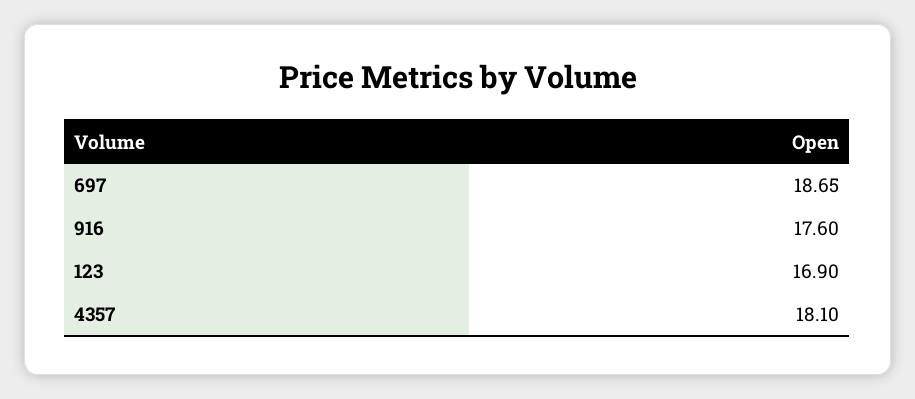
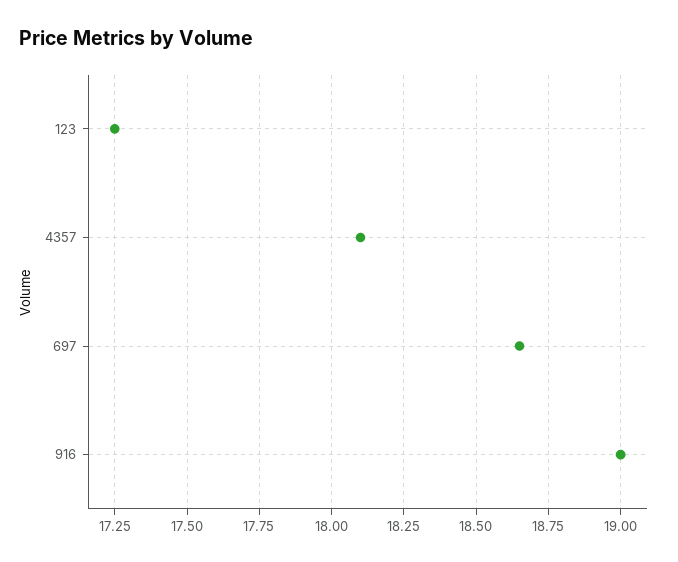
  {
    "697": 18.65,
-   "916": 17.6,
+   "916": 19,
-   "123": 16.9,
+   "123": 17.25,
    "4357": 18.1
  }

